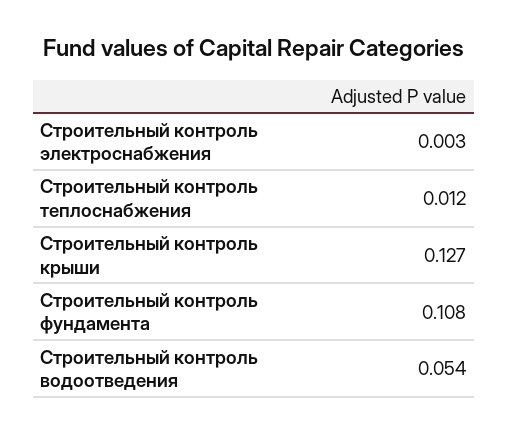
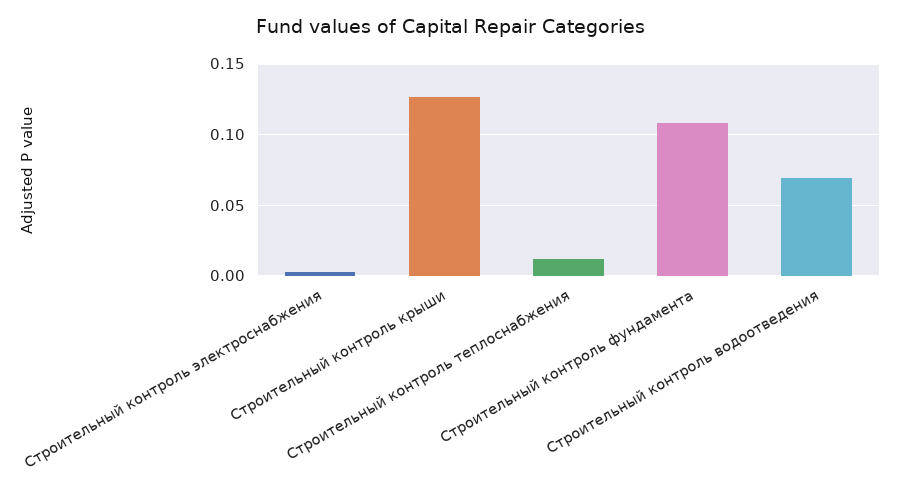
  {
    "Строительный контроль электроснабжения": 0.003,
    "Строительный контроль теплоснабжения": 0.012,
    "Строительный контроль крыши": 0.127,
    "Строительный контроль фундамента": 0.108,
-   "Строительный контроль водоотведения": 0.054
+   "Строительный контроль водоотведения": 0.07
  }

